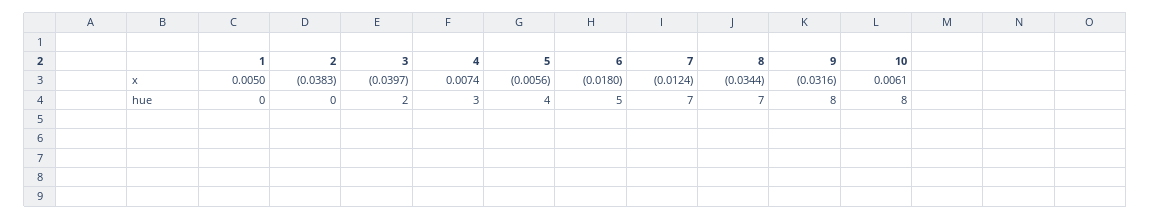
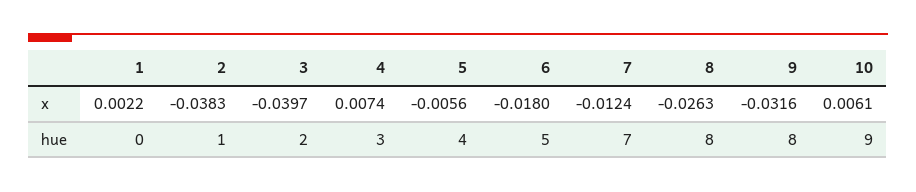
  {
    "1": {
-     "x": 0.005,
+     "x": 0.0022,
      "hue": 0
    },
    "2": {
      "x": -0.0383,
-     "hue": 0
+     "hue": 1
    },
    "3": {
      "x": -0.0397,
      "hue": 2
    },
    "4": {
      "x": 0.0074,
      "hue": 3
    },
    "5": {
      "x": -0.0056,
      "hue": 4
    },
    "6": {
      "x": -0.018,
      "hue": 5
    },
    "7": {
      "x": -0.0124,
      "hue": 7
    },
    "8": {
-     "x": -0.0344,
+     "x": -0.0263,
-     "hue": 7
+     "hue": 8
    },
    "9": {
      "x": -0.0316,
      "hue": 8
    },
    "10": {
      "x": 0.0061,
-     "hue": 8
+     "hue": 9
    }
  }

